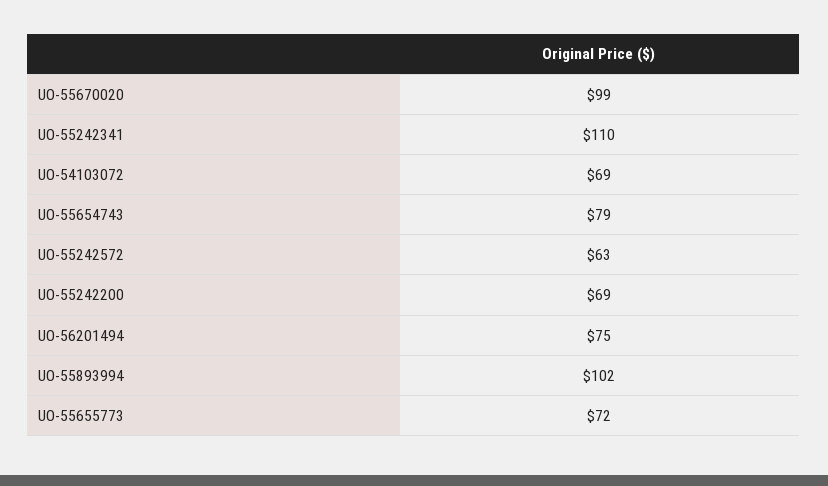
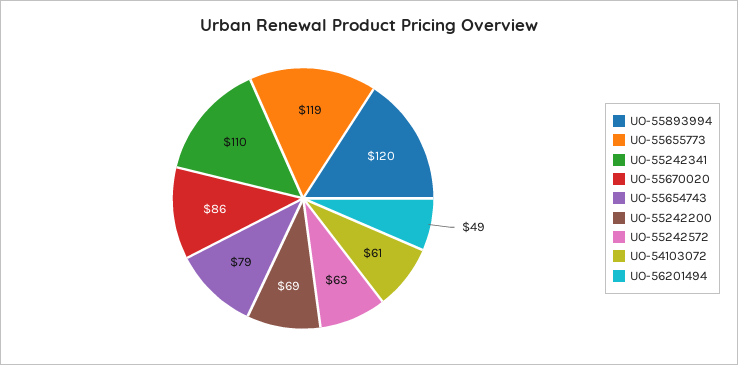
  {
-   "UO-55670020": 99,
+   "UO-55670020": 86,
    "UO-55242341": 110,
-   "UO-54103072": 69,
+   "UO-54103072": 61,
    "UO-55654743": 79,
    "UO-55242572": 63,
    "UO-55242200": 69,
-   "UO-56201494": 75,
+   "UO-56201494": 49,
-   "UO-55893994": 102,
+   "UO-55893994": 120,
-   "UO-55655773": 72
+   "UO-55655773": 119
  }

